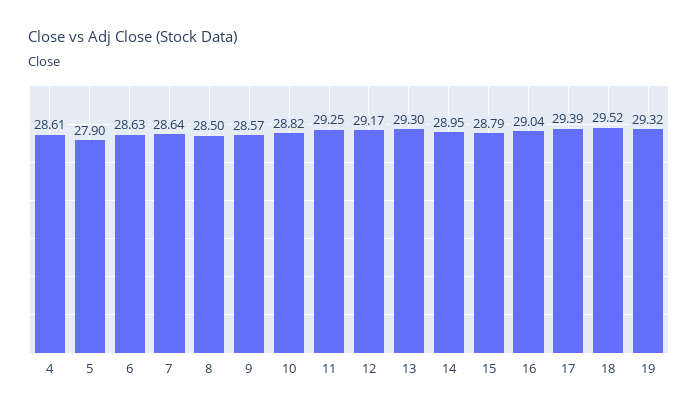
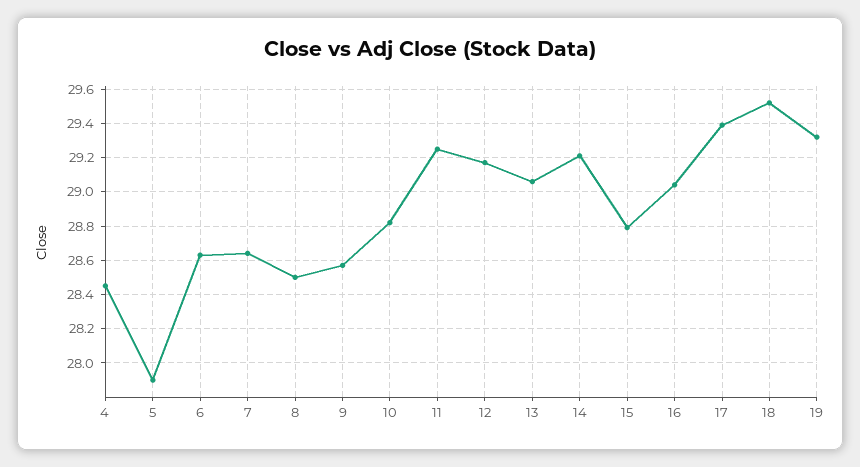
  {
-   "4": 28.61,
+   "4": 28.45,
    "5": 27.9,
    "6": 28.63,
    "7": 28.64,
    "8": 28.5,
    "9": 28.57,
    "10": 28.82,
    "11": 29.25,
    "12": 29.17,
-   "13": 29.3,
+   "13": 29.05,
-   "14": 28.95,
+   "14": 29.2,
    "15": 28.79,
    "16": 29.04,
    "17": 29.39,
    "18": 29.52,
    "19": 29.32
  }

